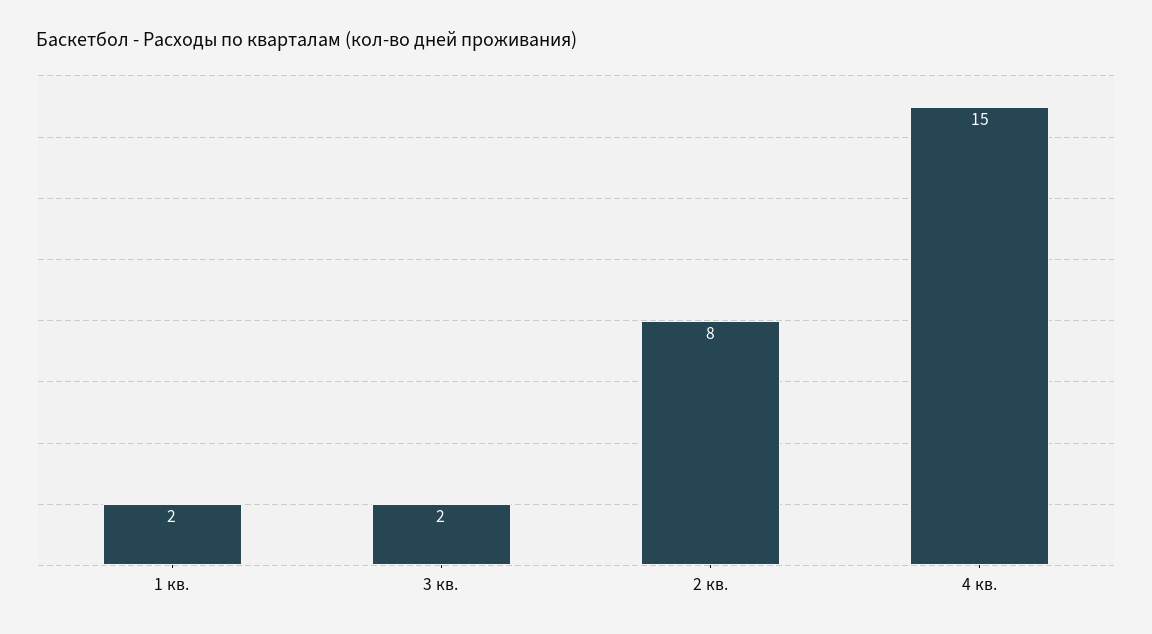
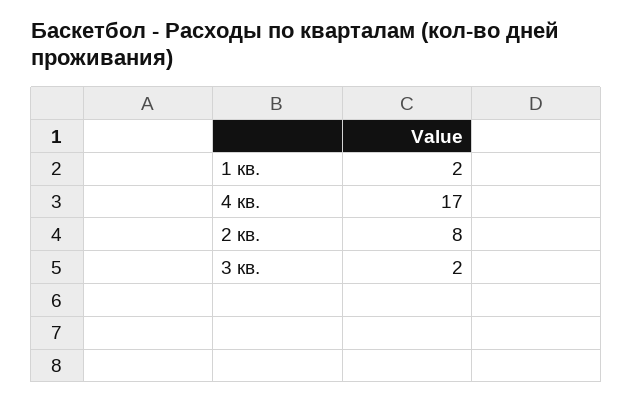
  {
    "1 кв.": 2,
    "3 кв.": 2,
    "2 кв.": 8,
-   "4 кв.": 15
+   "4 кв.": 17
  }

